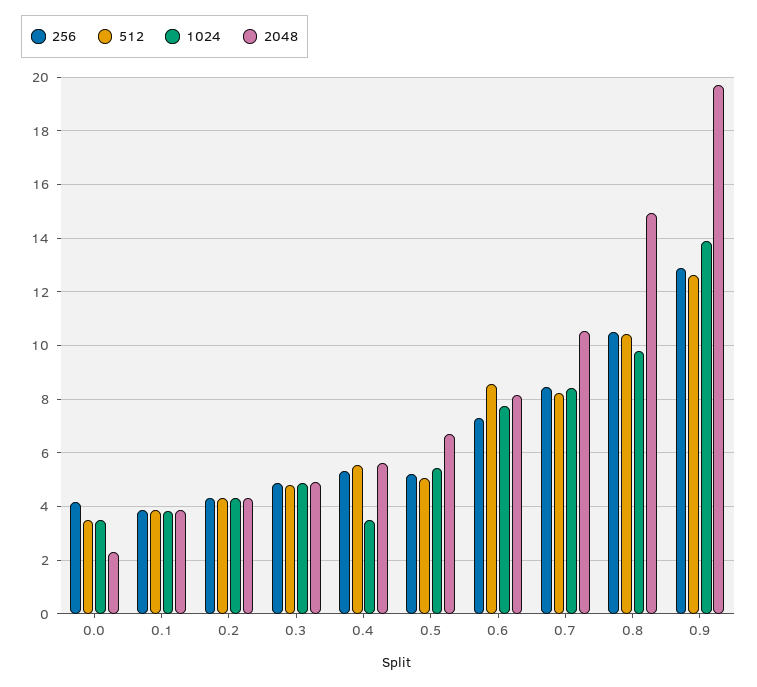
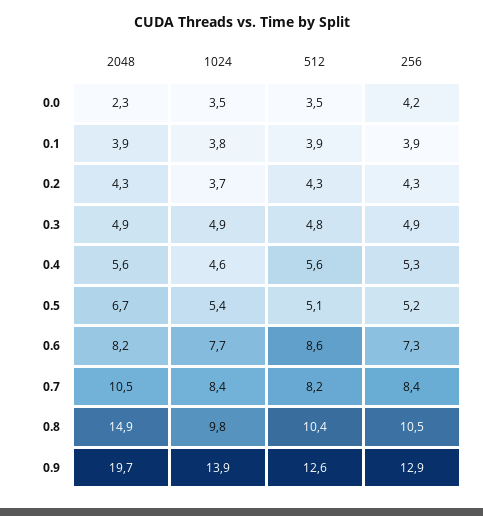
  {
    "256": {
      "0.0": 4.2,
      "0.1": 3.9,
      "0.2": 4.3,
      "0.3": 4.9,
      "0.4": 5.3,
      "0.5": 5.2,
      "0.6": 7.3,
      "0.7": 8.4,
      "0.8": 10.5,
      "0.9": 12.9
    },
    "512": {
      "0.0": 3.5,
      "0.1": 3.9,
      "0.2": 4.3,
      "0.3": 4.8,
      "0.4": 5.6,
      "0.5": 5.1,
      "0.6": 8.6,
      "0.7": 8.2,
      "0.8": 10.4,
      "0.9": 12.6
    },
    "1024": {
      "0.0": 3.5,
      "0.1": 3.8,
-     "0.2": 4.25,
+     "0.2": 3.7,
      "0.3": 4.9,
-     "0.4": 3.5,
+     "0.4": 4.6,
      "0.5": 5.4,
      "0.6": 7.7,
      "0.7": 8.4,
      "0.8": 9.8,
      "0.9": 13.9
    },
    "2048": {
      "0.0": 2.3,
      "0.1": 3.9,
      "0.2": 4.3,
      "0.3": 4.9,
      "0.4": 5.6,
      "0.5": 6.7,
      "0.6": 8.2,
      "0.7": 10.5,
      "0.8": 14.9,
      "0.9": 19.7
    }
  }

